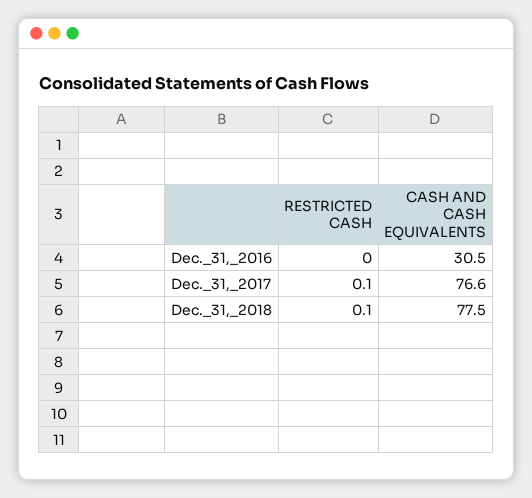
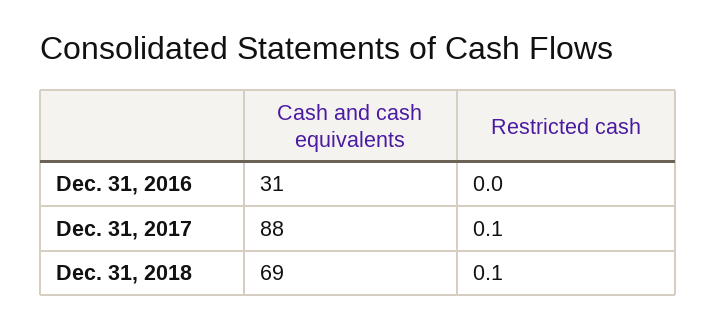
  {
    "RESTRICTED CASH": {
      "Dec._31,_2016": 0,
      "Dec._31,_2017": 0.1,
      "Dec._31,_2018": 0.1
    },
    "CASH AND CASH EQUIVALENTS": {
      "Dec._31,_2016": 30.5,
-     "Dec._31,_2017": 76.6,
+     "Dec._31,_2017": 88,
-     "Dec._31,_2018": 77.5
+     "Dec._31,_2018": 69
    }
  }

